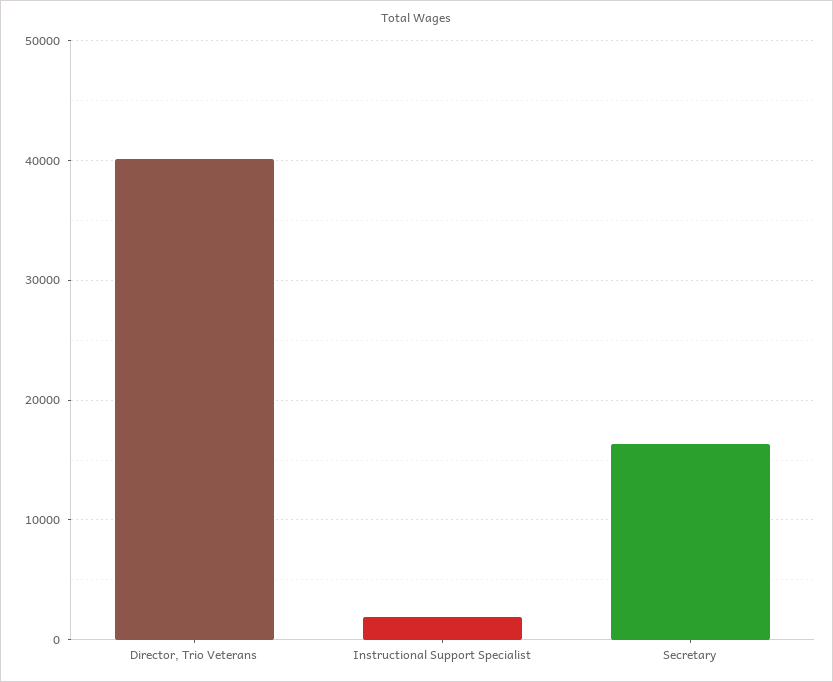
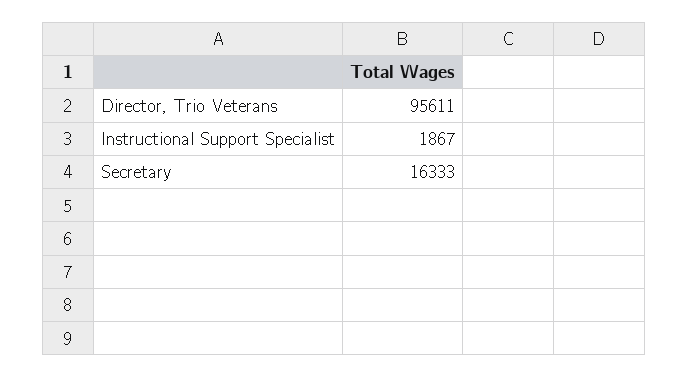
  {
-   "Director, Trio Veterans": 40000,
+   "Director, Trio Veterans": 95611,
    "Instructional Support Specialist": 1867,
    "Secretary": 16333
  }

